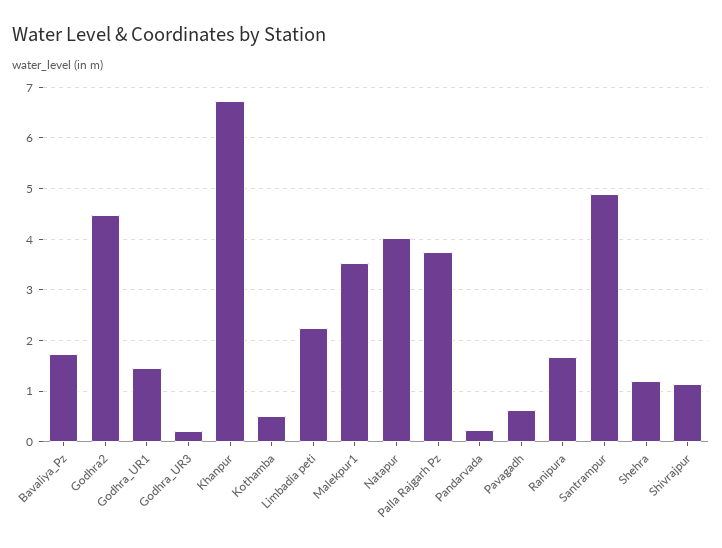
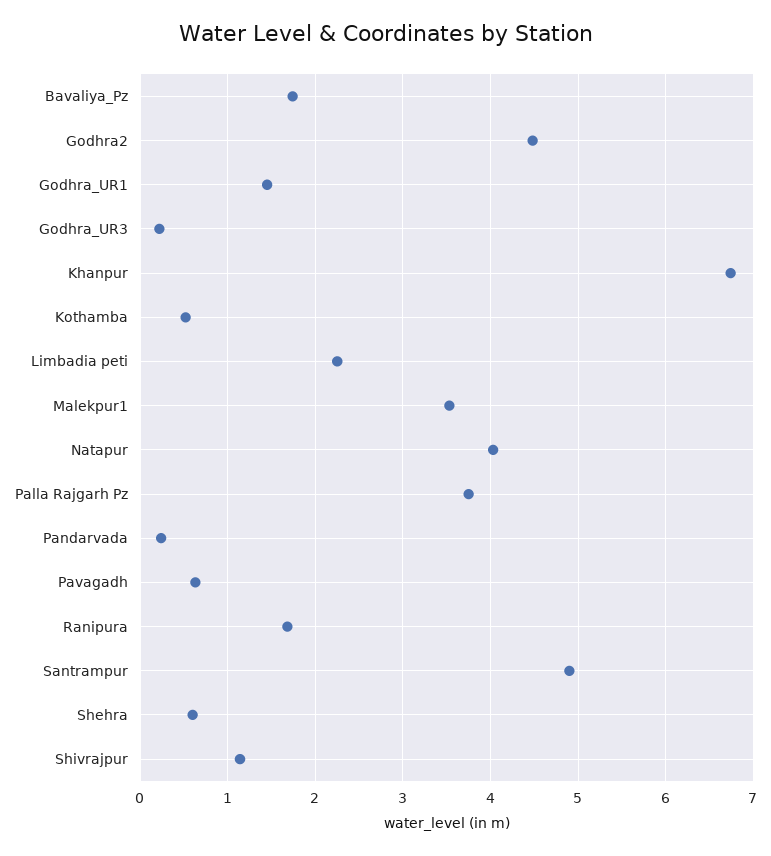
  {
    "Bavaliya_Pz": 1.7,
    "Godhra2": 4.5,
    "Godhra_UR1": 1.5,
    "Godhra_UR3": 0.2,
    "Khanpur": 6.7,
    "Kothamba": 0.5,
    "Limbadia peti": 2.3,
    "Malekpur1": 3.5,
    "Natapur": 4,
    "Palla Rajgarh Pz": 3.8,
    "Pandarvada": 0.2,
    "Pavagadh": 0.6,
    "Ranipura": 1.7,
    "Santrampur": 4.9,
-   "Shehra": 1.2,
+   "Shehra": 0.6,
    "Shivrajpur": 1.1
  }

